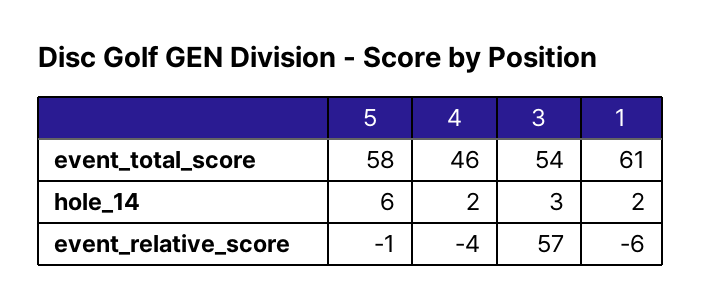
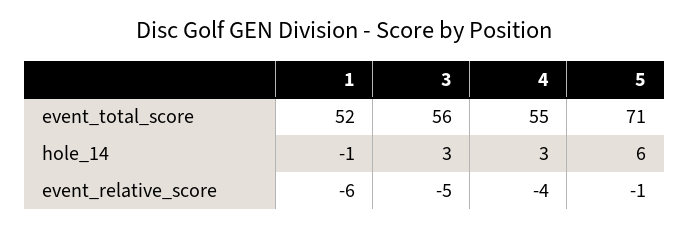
  {
    "5": {
-     "event_total_score": 58,
+     "event_total_score": 71,
      "hole_14": 6,
      "event_relative_score": -1
    },
    "4": {
-     "event_total_score": 46,
+     "event_total_score": 55,
-     "hole_14": 2,
+     "hole_14": 3,
      "event_relative_score": -4
    },
    "3": {
-     "event_total_score": 54,
+     "event_total_score": 56,
      "hole_14": 3,
-     "event_relative_score": 57
+     "event_relative_score": -5
    },
    "1": {
-     "event_total_score": 61,
+     "event_total_score": 52,
-     "hole_14": 2,
+     "hole_14": -1,
      "event_relative_score": -6
    }
  }

